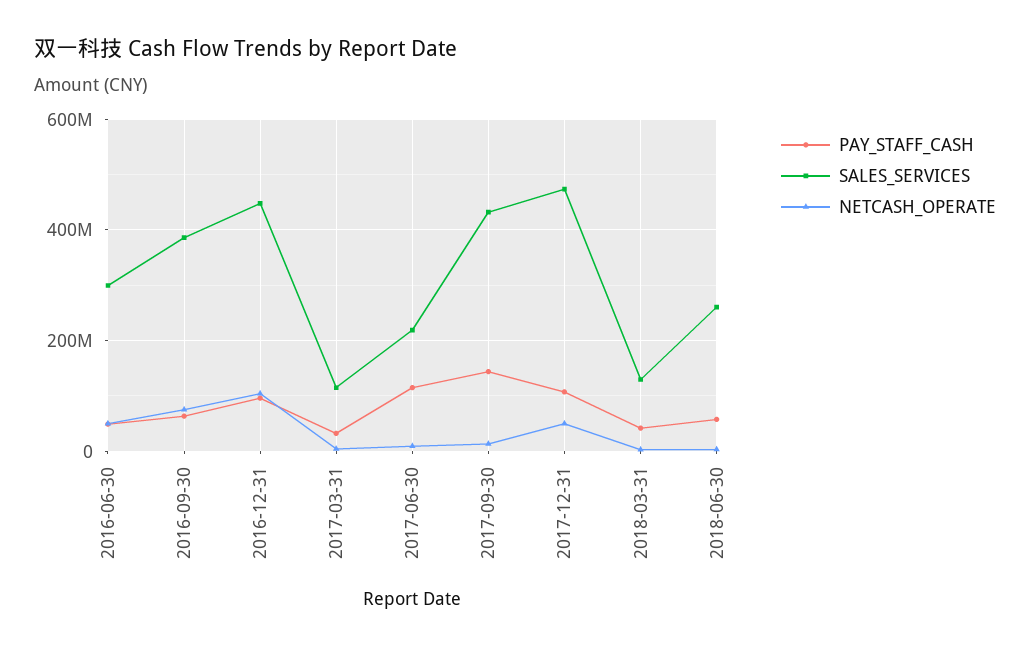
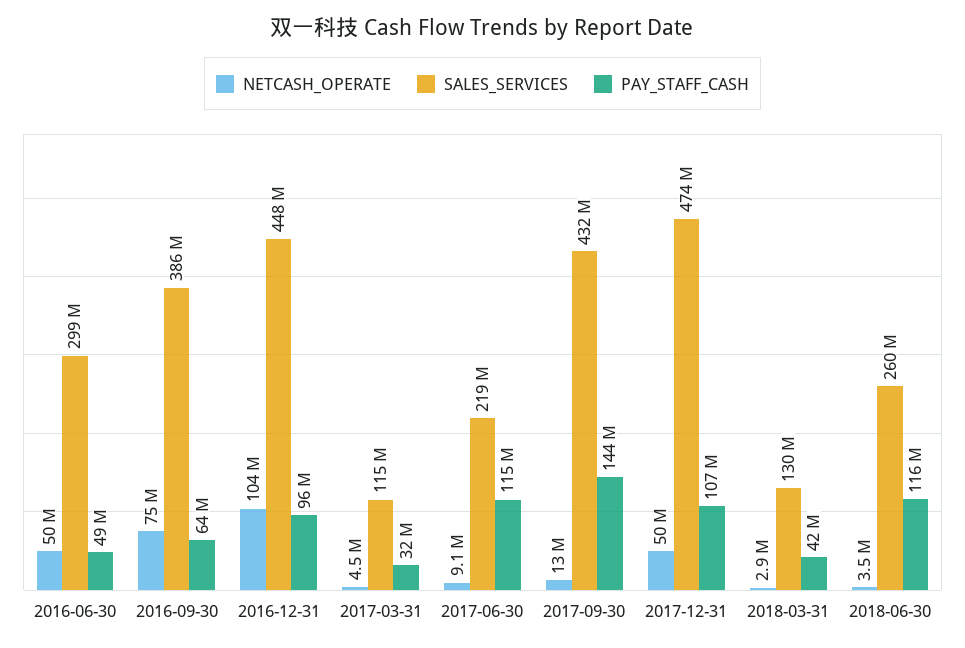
  {
    "PAY_STAFF_CASH": {
      "2016-06-30": 49000000,
      "2016-09-30": 64000000,
      "2016-12-31": 96000000,
      "2017-03-31": 32000000,
      "2017-06-30": 115000000,
      "2017-09-30": 144000000,
      "2017-12-31": 107000000,
      "2018-03-31": 42000000,
-     "2018-06-30": 60000000
+     "2018-06-30": 116000000
    },
    "SALES_SERVICES": {
      "2016-06-30": 299000000,
      "2016-09-30": 386000000,
      "2016-12-31": 448000000,
      "2017-03-31": 115000000,
      "2017-06-30": 219000000,
      "2017-09-30": 432000000,
      "2017-12-31": 474000000,
      "2018-03-31": 130000000,
      "2018-06-30": 260000000
    },
    "NETCASH_OPERATE": {
      "2016-06-30": 50000000,
      "2016-09-30": 75000000,
      "2016-12-31": 104000000,
      "2017-03-31": 4500000,
      "2017-06-30": 9100000,
      "2017-09-30": 13000000,
      "2017-12-31": 50000000,
      "2018-03-31": 2900000,
      "2018-06-30": 3500000
    }
  }

